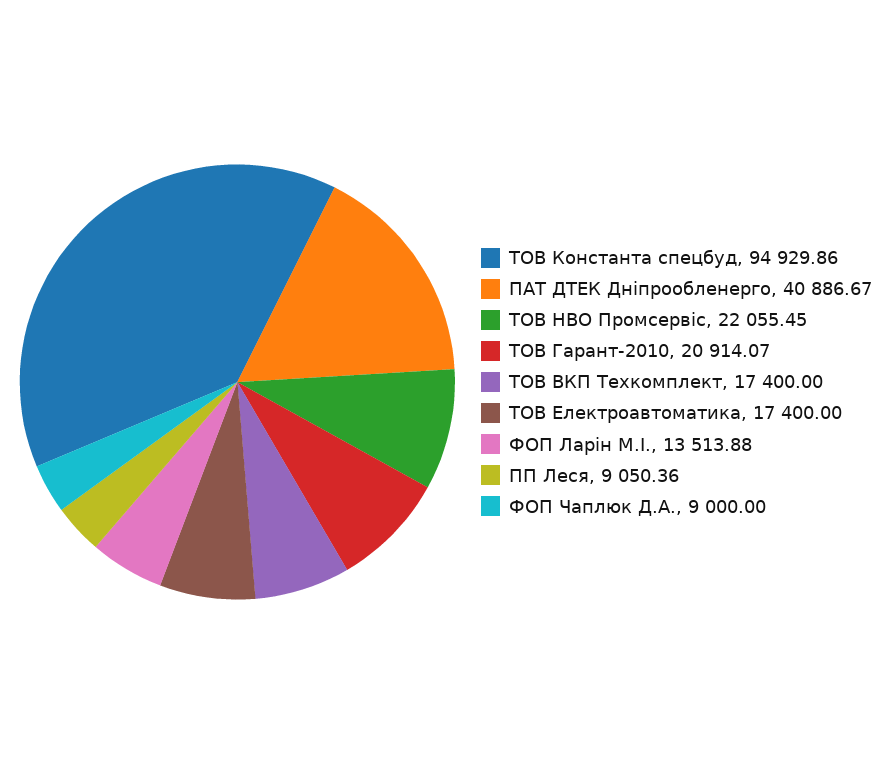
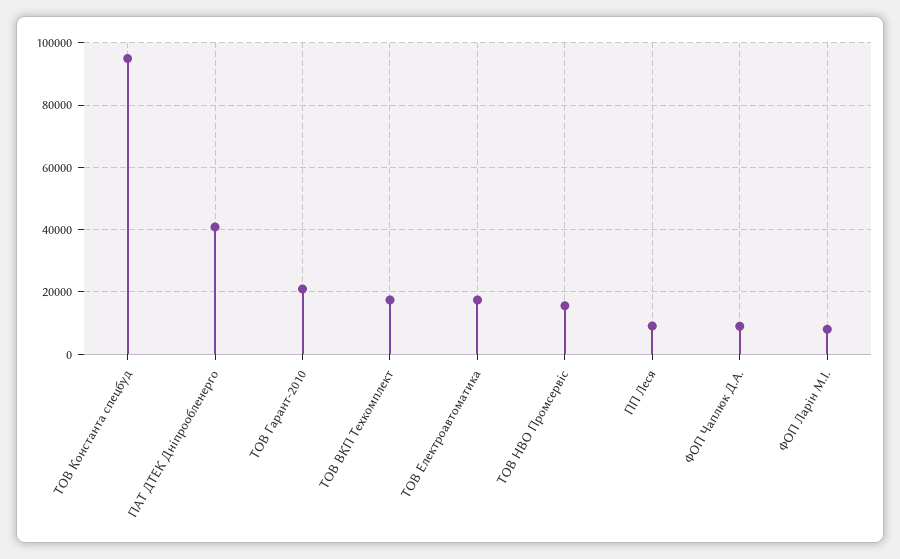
  {
    "ТОВ Константа спецбуд": 94929.86,
    "ПАТ ДТЕК Дніпрообленерго": 40886.67,
-   "ТОВ НВО Промсервіс": 22055.45,
+   "ТОВ НВО Промсервіс": 16000,
    "ТОВ Гарант-2010": 20914.07,
    "ТОВ ВКП Техкомплект": 17400,
    "ТОВ Електроавтоматика": 17400,
-   "ФОП Ларін М.І.": 13513.88,
+   "ФОП Ларін М.І.": 8000,
    "ПП Леся": 9050.36,
    "ФОП Чаплюк Д.А.": 9000
  }

